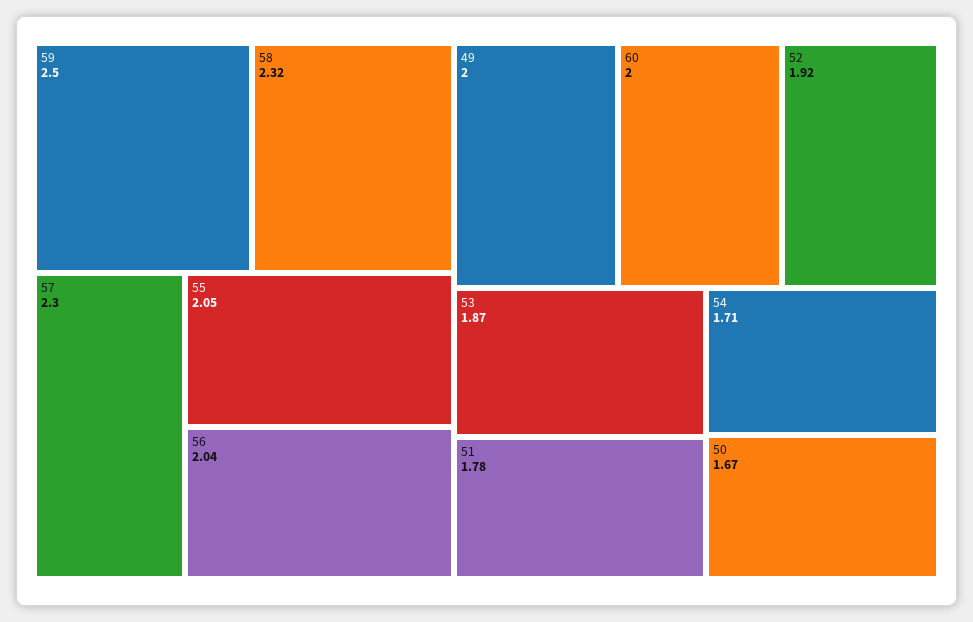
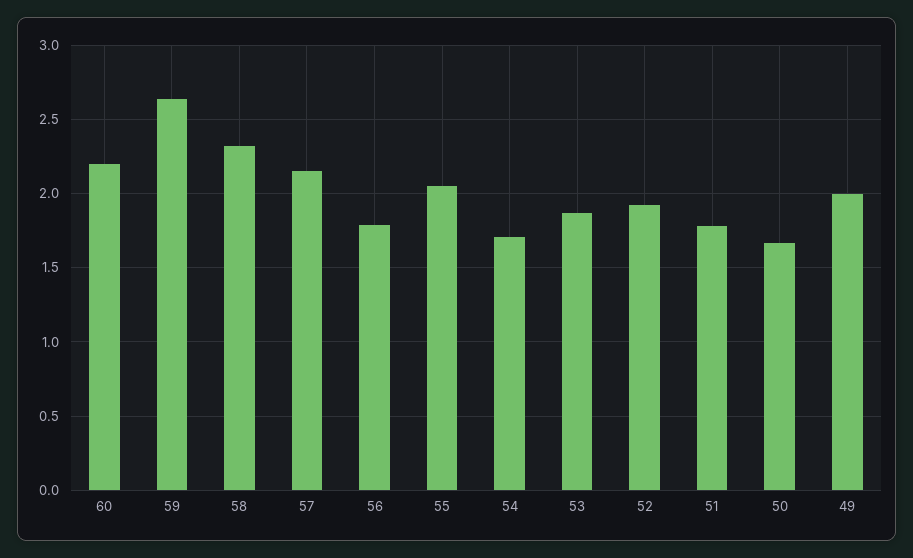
  {
-   "59": 2.5,
+   "59": 2.65,
    "58": 2.32,
-   "57": 2.3,
+   "57": 2.15,
    "55": 2.05,
-   "56": 2.04,
+   "56": 1.8,
    "49": 2,
-   "60": 2,
+   "60": 2.2,
    "52": 1.92,
    "53": 1.87,
    "51": 1.78,
    "54": 1.71,
    "50": 1.67
  }

